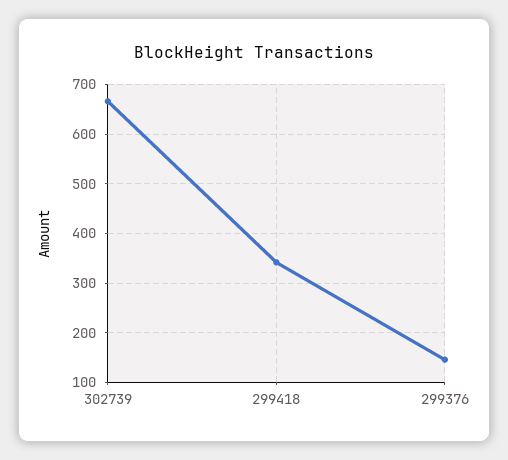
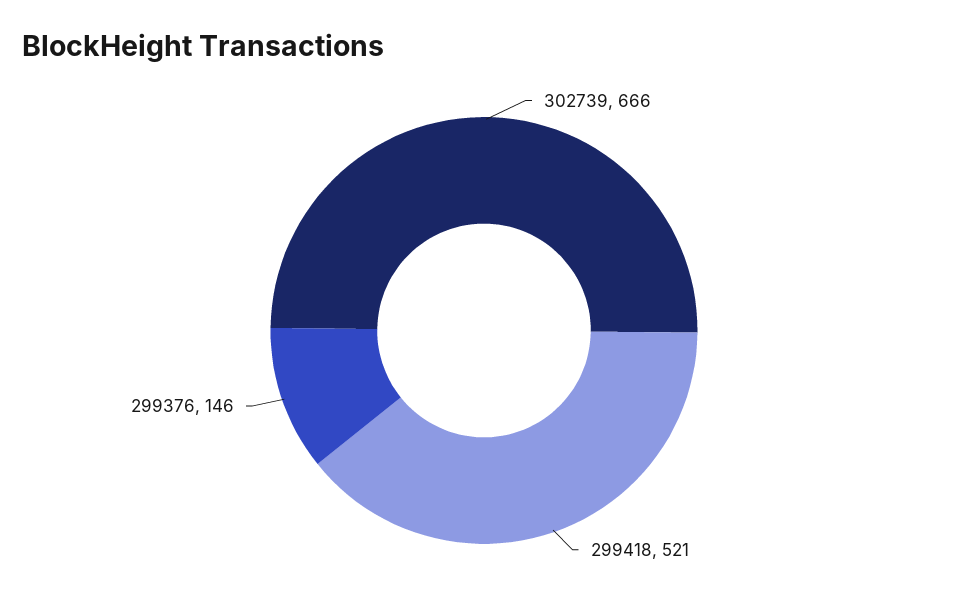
  {
    "302739": 666,
-   "299418": 340,
+   "299418": 521,
    "299376": 146
  }

